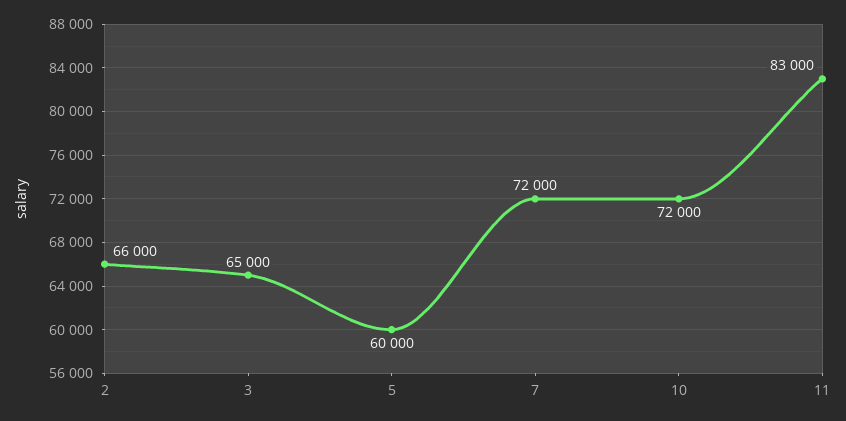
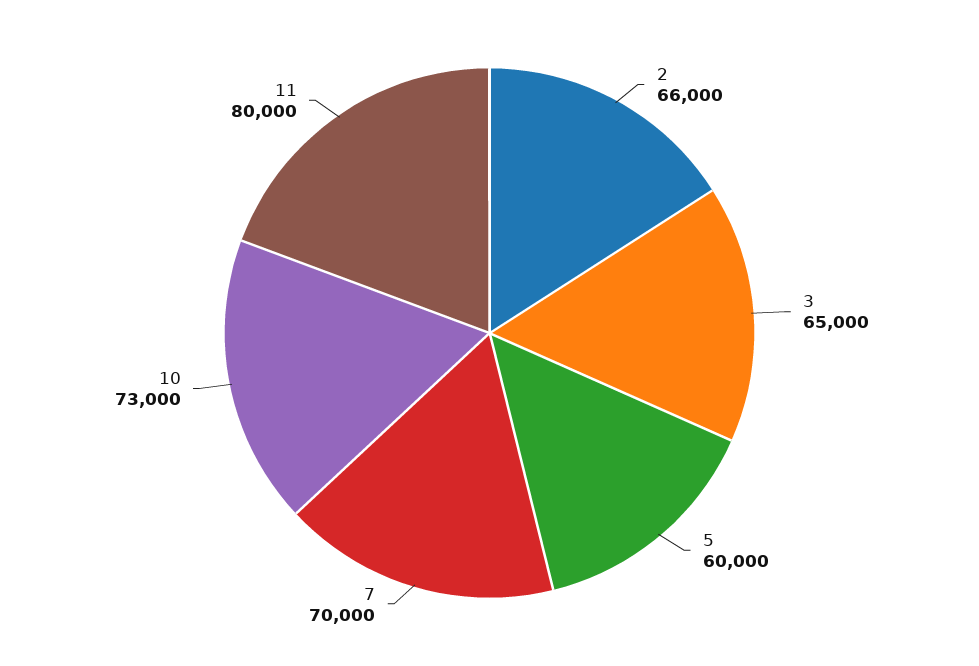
  {
    "2": 66000,
    "3": 65000,
    "5": 60000,
-   "7": 72000,
+   "7": 70000,
-   "10": 72000,
+   "10": 73000,
-   "11": 83000
+   "11": 80000
  }

